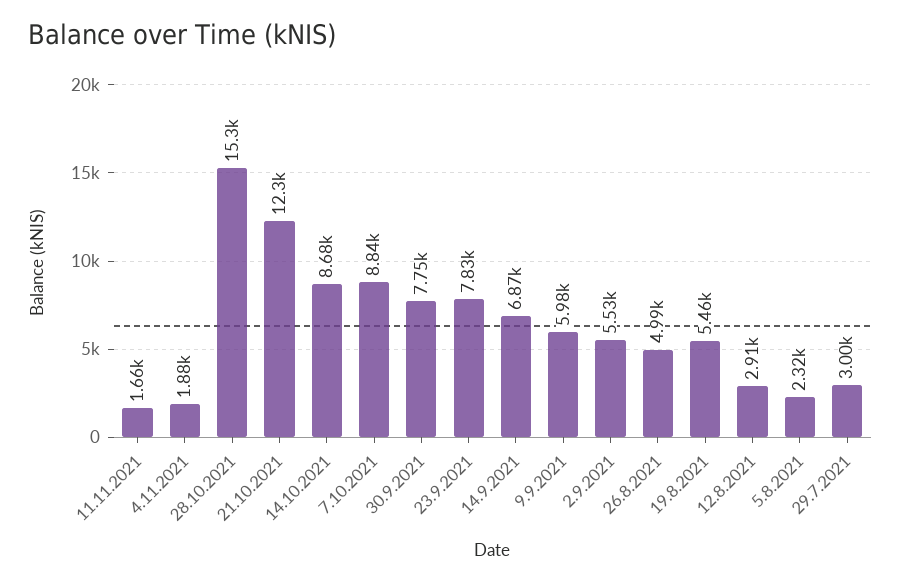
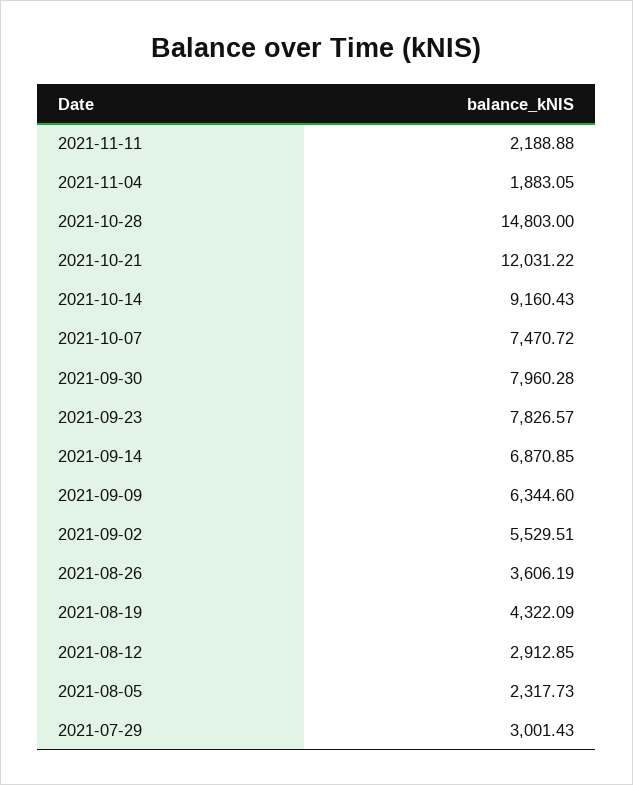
  {
-   "11.11.2021": 1660,
+   "11.11.2021": 2188.88,
    "4.11.2021": 1883.05,
-   "28.10.2021": 15300,
+   "28.10.2021": 14803,
-   "21.10.2021": 12300,
+   "21.10.2021": 12031.22,
-   "14.10.2021": 8680,
+   "14.10.2021": 9160.43,
-   "7.10.2021": 8840,
+   "7.10.2021": 7470.72,
-   "30.9.2021": 7750,
+   "30.9.2021": 7960.28,
    "23.9.2021": 7826.57,
    "14.9.2021": 6870.85,
-   "9.9.2021": 5980,
+   "9.9.2021": 6344.6,
    "2.9.2021": 5529.51,
-   "26.8.2021": 4990,
+   "26.8.2021": 3606.19,
-   "19.8.2021": 5460,
+   "19.8.2021": 4322.09,
    "12.8.2021": 2912.85,
    "5.8.2021": 2317.73,
    "29.7.2021": 3001.43
  }

